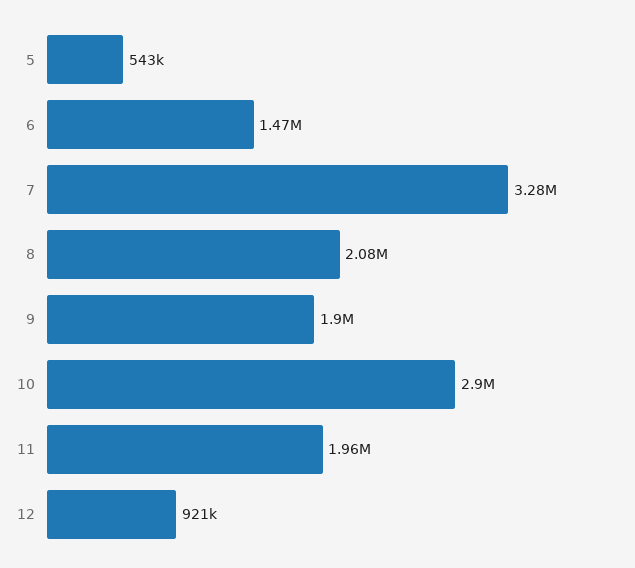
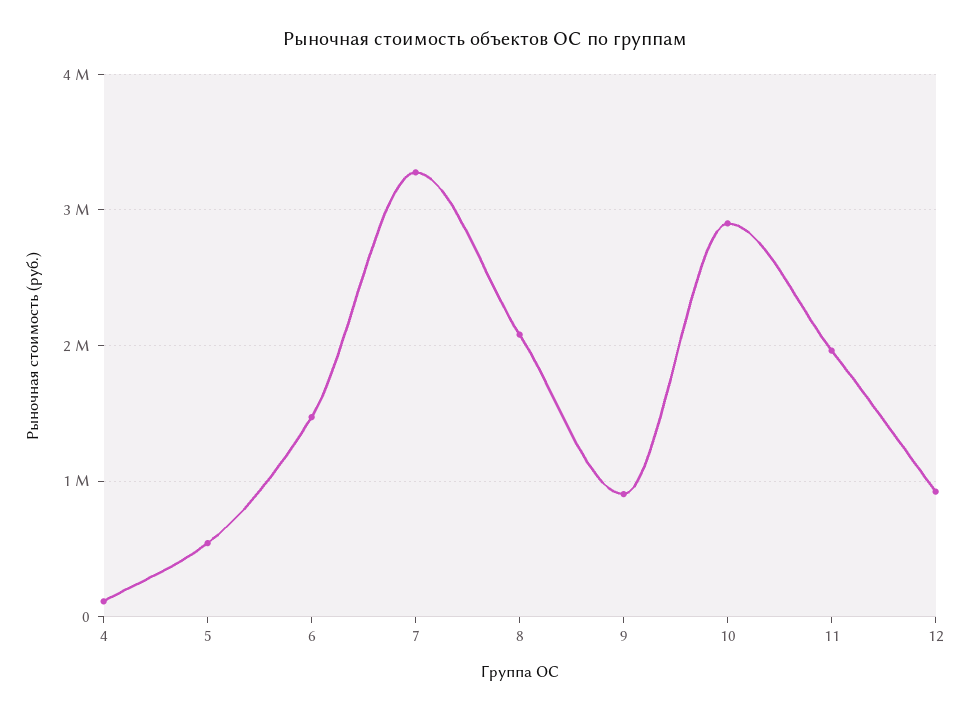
  {
    "5": 543000,
    "6": 1470000,
    "7": 3280000,
    "8": 2080000,
-   "9": 1900000,
+   "9": 900000,
    "10": 2900000,
    "11": 1960000,
-   "12": 921000
+   "12": 921000,
+   "4": 100000
  }

